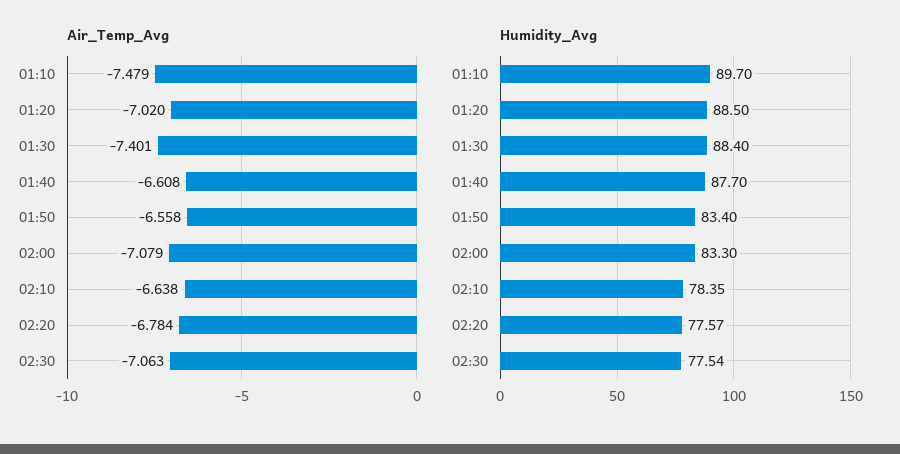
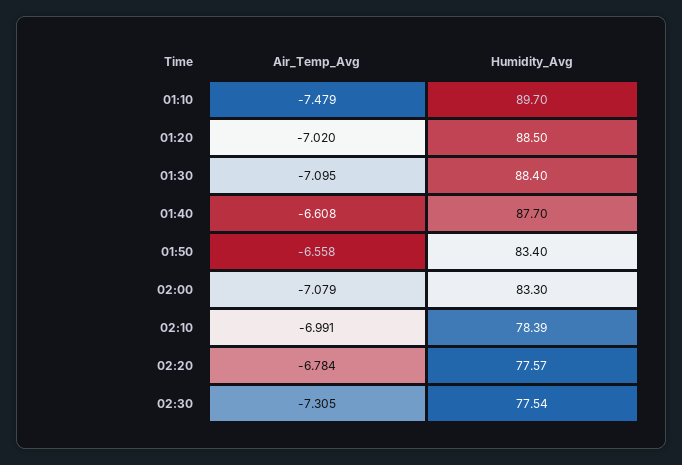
  {
    "Air_Temp_Avg": {
      "01:10": -7.479,
      "01:20": -7.02,
-     "01:30": -7.401,
+     "01:30": -7.095,
      "01:40": -6.608,
      "01:50": -6.558,
      "02:00": -7.079,
-     "02:10": -6.638,
+     "02:10": -6.991,
      "02:20": -6.784,
-     "02:30": -7.063
+     "02:30": -7.305
    },
    "Humidity_Avg": {
      "01:10": 89.7,
      "01:20": 88.5,
      "01:30": 88.4,
      "01:40": 87.7,
      "01:50": 83.4,
      "02:00": 83.3,
-     "02:10": 78.35,
+     "02:10": 78.39,
      "02:20": 77.57,
      "02:30": 77.54
    }
  }

